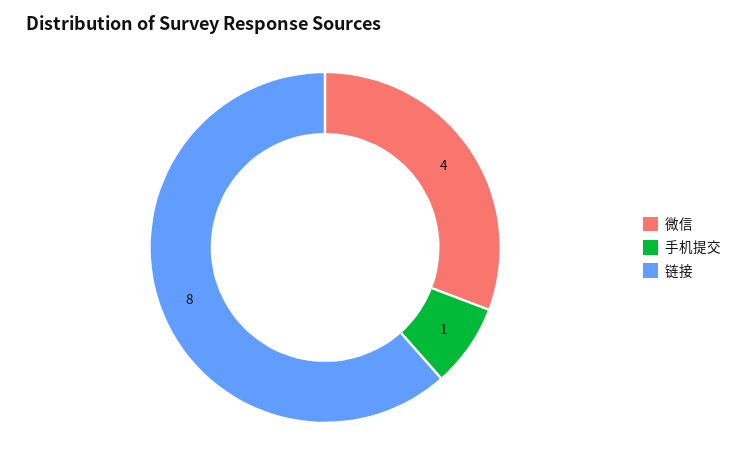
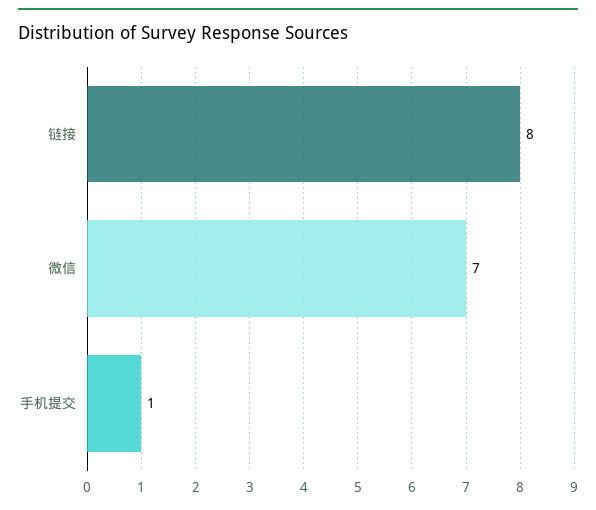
  {
-   "微信": 4,
+   "微信": 7,
    "手机提交": 1,
    "链接": 8
  }

